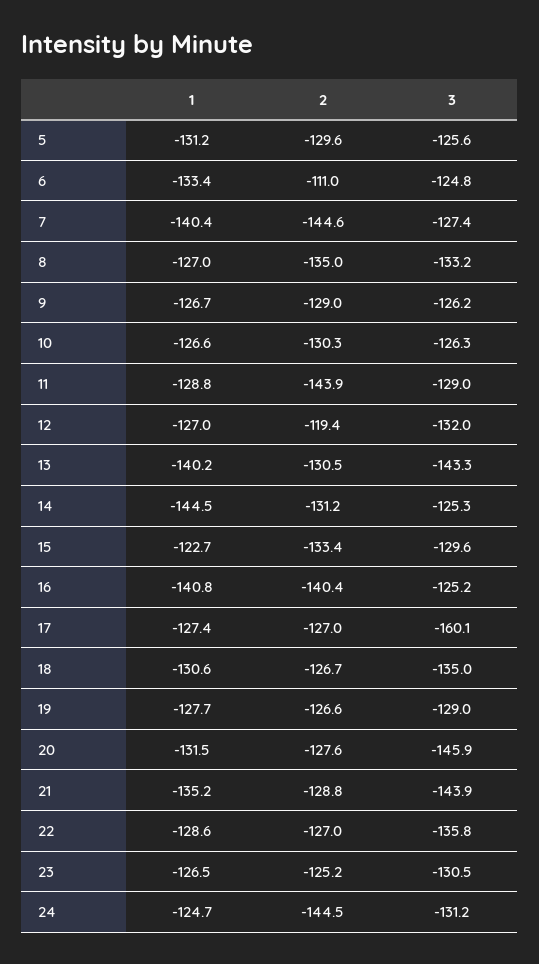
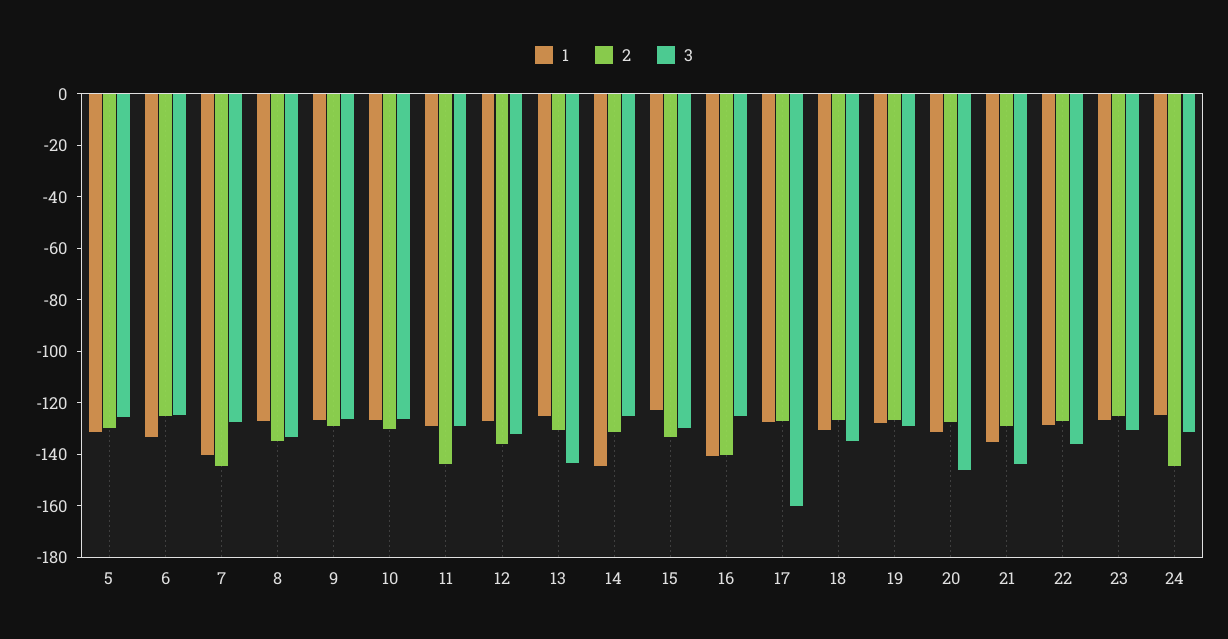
  {
    "1": {
      "5": -131.2,
      "6": -133.4,
      "7": -140.4,
      "8": -127,
      "9": -126.7,
      "10": -126.6,
      "11": -128.8,
      "12": -127,
-     "13": -140.2,
+     "13": -125,
      "14": -144.5,
      "15": -122.7,
      "16": -140.8,
      "17": -127.4,
      "18": -130.6,
      "19": -127.7,
      "20": -131.5,
      "21": -135.2,
      "22": -128.6,
      "23": -126.5,
      "24": -124.7
    },
    "2": {
      "5": -129.6,
-     "6": -111,
+     "6": -125,
      "7": -144.6,
      "8": -135,
      "9": -129,
      "10": -130.3,
      "11": -143.9,
-     "12": -119.4,
+     "12": -135,
      "13": -130.5,
      "14": -131.2,
      "15": -133.4,
      "16": -140.4,
      "17": -127,
      "18": -126.7,
      "19": -126.6,
      "20": -127.6,
      "21": -128.8,
      "22": -127,
      "23": -125.2,
      "24": -144.5
    },
    "3": {
      "5": -125.6,
      "6": -124.8,
      "7": -127.4,
      "8": -133.2,
      "9": -126.2,
      "10": -126.3,
      "11": -129,
      "12": -132,
      "13": -143.3,
      "14": -125.3,
      "15": -129.6,
      "16": -125.2,
      "17": -160.1,
      "18": -135,
      "19": -129,
      "20": -145.9,
      "21": -143.9,
      "22": -135.8,
      "23": -130.5,
      "24": -131.2
    }
  }

